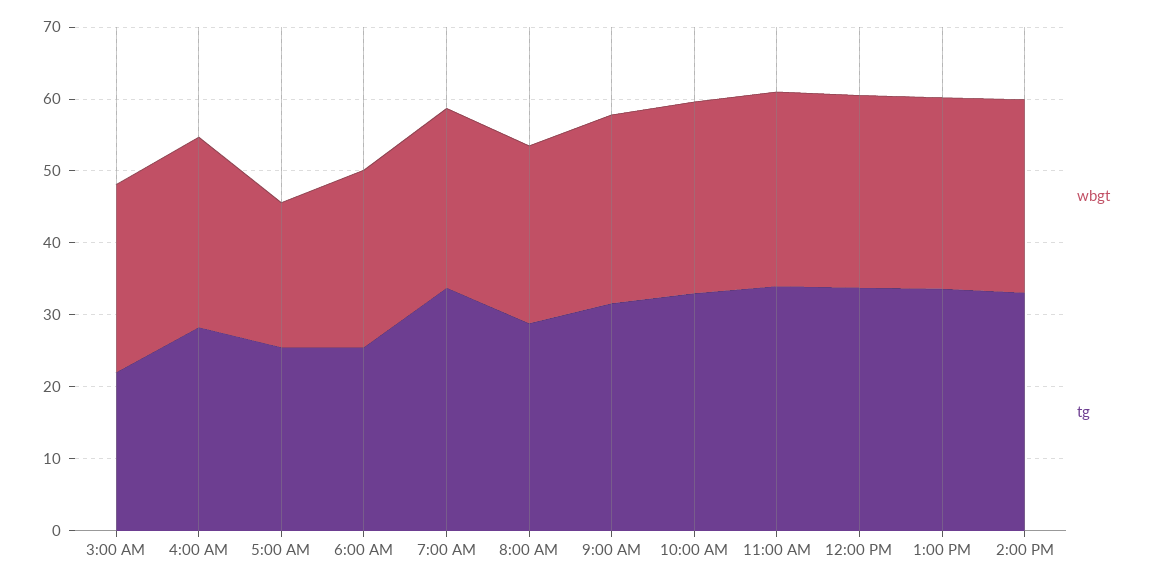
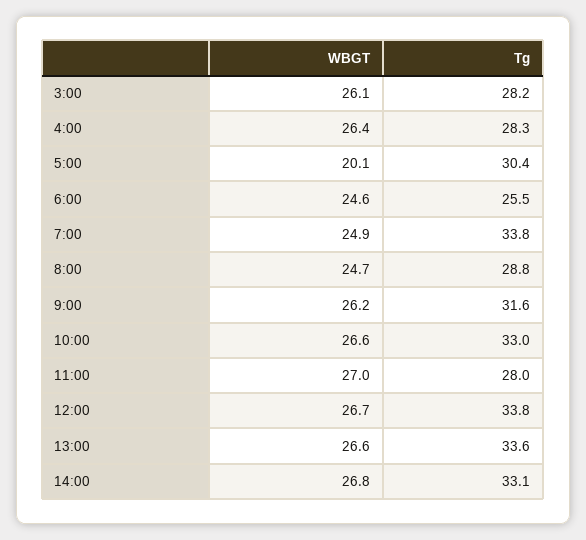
  {
    "wbgt": {
      "3:00 AM": 26.1,
      "4:00 AM": 26.4,
      "5:00 AM": 20.1,
      "6:00 AM": 24.6,
      "7:00 AM": 24.9,
      "8:00 AM": 24.7,
      "9:00 AM": 26.2,
      "10:00 AM": 26.6,
      "11:00 AM": 27,
      "12:00 PM": 26.7,
      "1:00 PM": 26.6,
      "2:00 PM": 26.8
    },
    "tg": {
-     "3:00 AM": 22,
+     "3:00 AM": 28.2,
      "4:00 AM": 28.3,
-     "5:00 AM": 26,
+     "5:00 AM": 30.4,
      "6:00 AM": 25.5,
      "7:00 AM": 33.8,
      "8:00 AM": 28.8,
      "9:00 AM": 31.6,
      "10:00 AM": 33,
-     "11:00 AM": 34,
+     "11:00 AM": 28,
      "12:00 PM": 33.8,
      "1:00 PM": 33.6,
      "2:00 PM": 33.1
    }
  }

